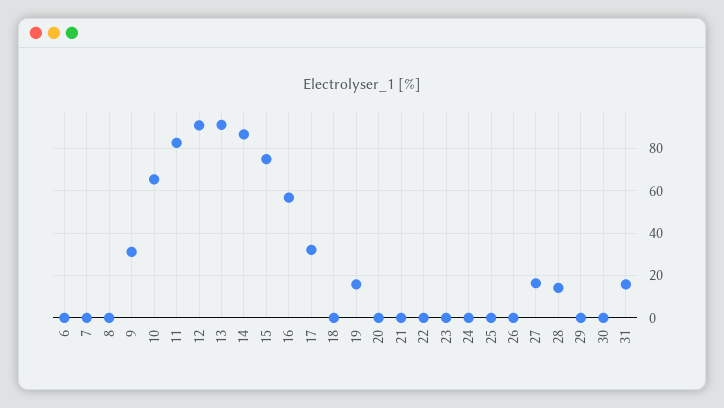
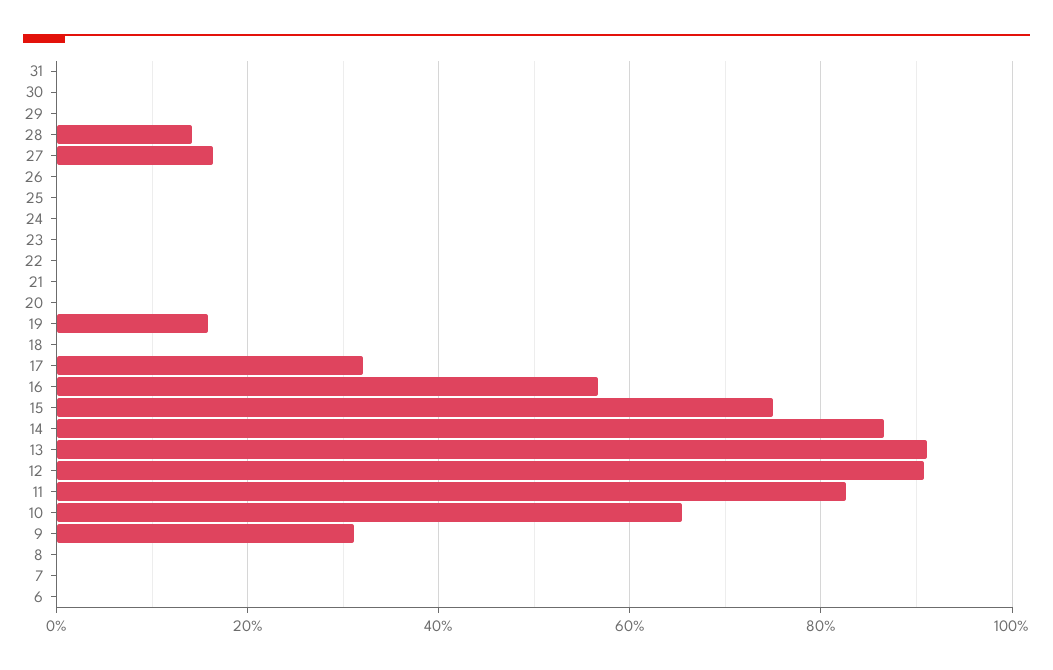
  {
    "6": 0,
    "7": 0,
    "8": 0,
    "9": 32,
    "10": 66,
    "11": 82,
    "12": 90,
    "13": 92,
    "14": 86,
    "15": 74,
    "16": 56,
    "17": 32,
    "18": 0,
    "19": 16,
    "20": 0,
    "21": 0,
    "22": 0,
    "23": 0,
    "24": 0,
    "25": 0,
    "26": 0,
    "27": 16,
    "28": 14,
    "29": 0,
    "30": 0,
-   "31": 15
+   "31": 0
  }

